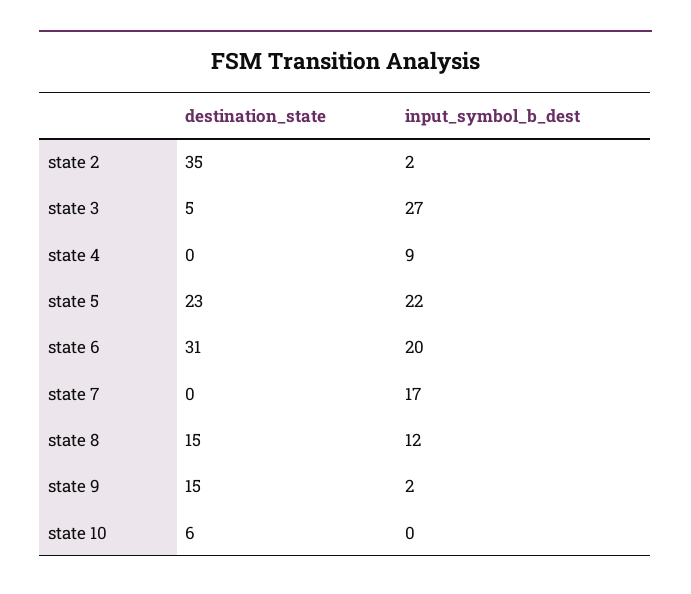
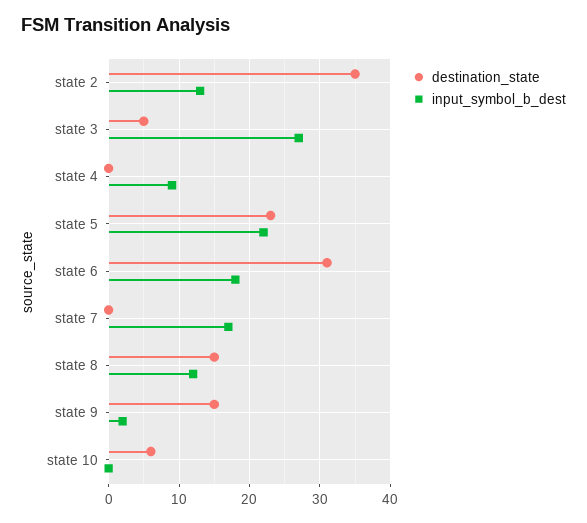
  {
    "destination_state": {
      "state 2": 35,
      "state 3": 5,
      "state 4": 0,
      "state 5": 23,
      "state 6": 31,
      "state 7": 0,
      "state 8": 15,
      "state 9": 15,
      "state 10": 6
    },
    "input_symbol_b_dest": {
-     "state 2": 2,
+     "state 2": 13,
      "state 3": 27,
      "state 4": 9,
      "state 5": 22,
-     "state 6": 20,
+     "state 6": 18,
      "state 7": 17,
      "state 8": 12,
      "state 9": 2,
      "state 10": 0
    }
  }

